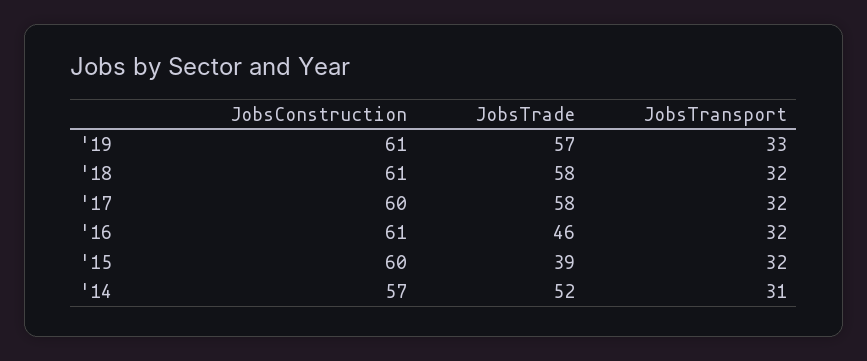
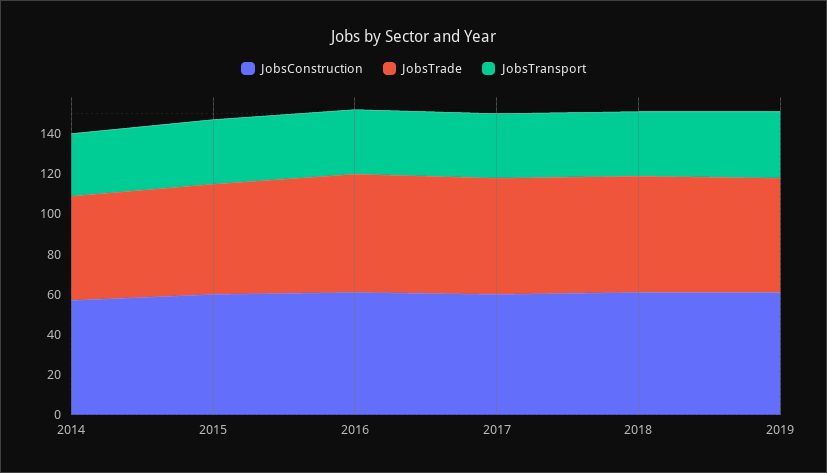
  {
    "JobsConstruction": {
      "'19": 61,
      "'18": 61,
      "'17": 60,
      "'16": 61,
      "'15": 60,
      "'14": 57
    },
    "JobsTrade": {
      "'19": 57,
      "'18": 58,
      "'17": 58,
-     "'16": 46,
+     "'16": 60,
-     "'15": 39,
+     "'15": 55,
      "'14": 52
    },
    "JobsTransport": {
      "'19": 33,
      "'18": 32,
      "'17": 32,
      "'16": 32,
      "'15": 32,
      "'14": 31
    }
  }

